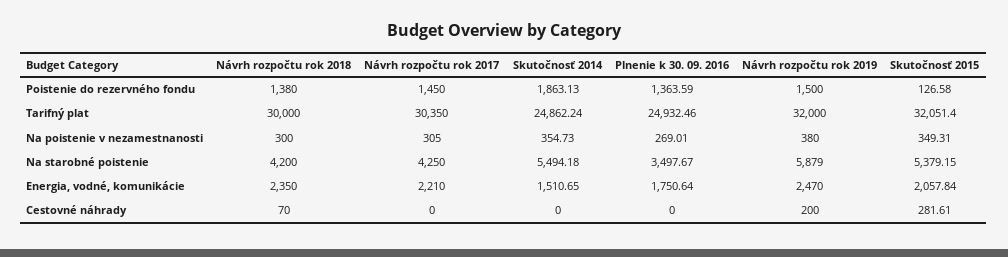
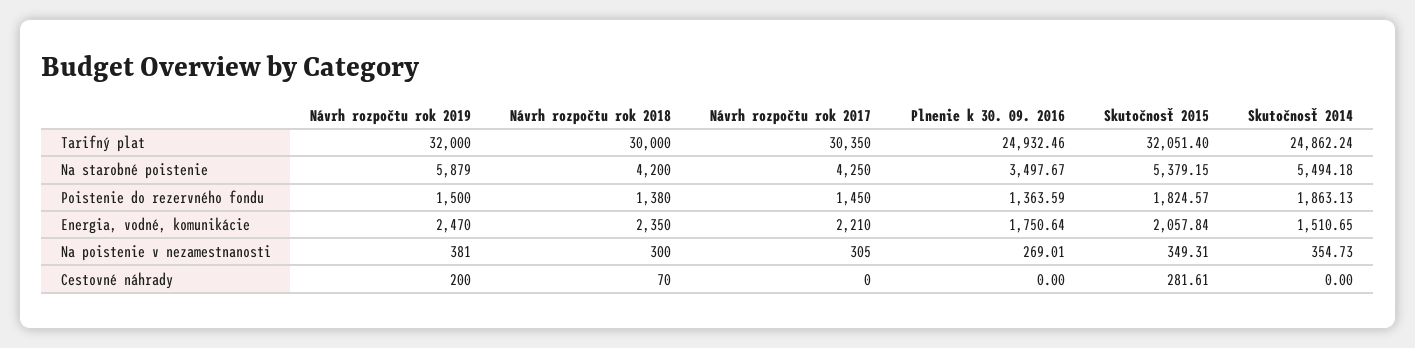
  {
    "Návrh rozpočtu rok 2018": {
      "Poistenie do rezervného fondu": 1380,
      "Tarifný plat": 30000,
      "Na poistenie v nezamestnanosti": 300,
      "Na starobné poistenie": 4200,
      "Energia, vodné, komunikácie": 2350,
      "Cestovné náhrady": 70
    },
    "Návrh rozpočtu rok 2017": {
      "Poistenie do rezervného fondu": 1450,
      "Tarifný plat": 30350,
      "Na poistenie v nezamestnanosti": 305,
      "Na starobné poistenie": 4250,
      "Energia, vodné, komunikácie": 2210,
      "Cestovné náhrady": 0
    },
    "Skutočnosť 2014": {
      "Poistenie do rezervného fondu": 1863.13,
      "Tarifný plat": 24862.24,
      "Na poistenie v nezamestnanosti": 354.73,
      "Na starobné poistenie": 5494.18,
      "Energia, vodné, komunikácie": 1510.65,
      "Cestovné náhrady": 0
    },
    "Plnenie k 30. 09. 2016": {
      "Poistenie do rezervného fondu": 1363.59,
      "Tarifný plat": 24932.46,
      "Na poistenie v nezamestnanosti": 269.01,
      "Na starobné poistenie": 3497.67,
      "Energia, vodné, komunikácie": 1750.64,
      "Cestovné náhrady": 0
    },
    "Návrh rozpočtu rok 2019": {
      "Poistenie do rezervného fondu": 1500,
      "Tarifný plat": 32000,
-     "Na poistenie v nezamestnanosti": 380,
+     "Na poistenie v nezamestnanosti": 381,
      "Na starobné poistenie": 5879,
      "Energia, vodné, komunikácie": 2470,
      "Cestovné náhrady": 200
    },
    "Skutočnosť 2015": {
-     "Poistenie do rezervného fondu": 126.58,
+     "Poistenie do rezervného fondu": 1824.57,
      "Tarifný plat": 32051.4,
      "Na poistenie v nezamestnanosti": 349.31,
      "Na starobné poistenie": 5379.15,
      "Energia, vodné, komunikácie": 2057.84,
      "Cestovné náhrady": 281.61
    }
  }

